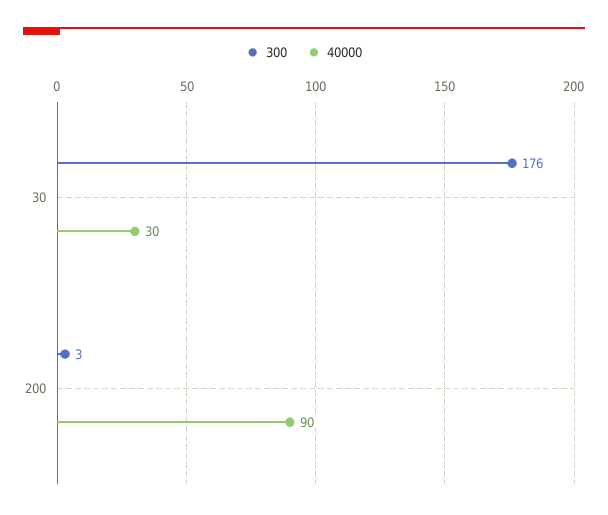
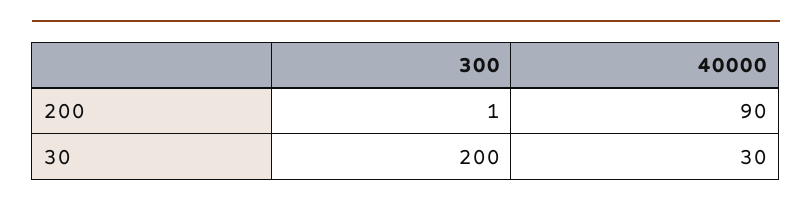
  {
    "300": {
-     "30": 176,
+     "30": 200,
-     "200": 3
+     "200": 1
    },
    "40000": {
      "30": 30,
      "200": 90
    }
  }

